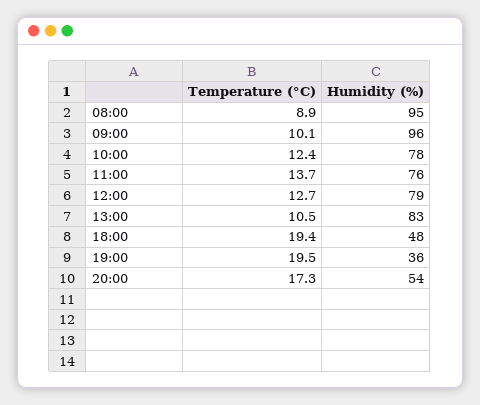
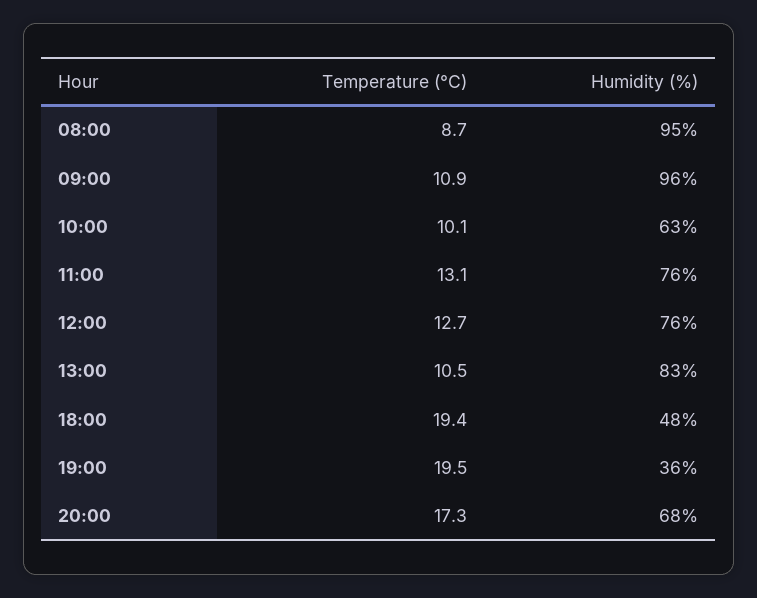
  {
    "Temperature (°C)": {
-     "08:00": 8.9,
+     "08:00": 8.7,
-     "09:00": 10.1,
+     "09:00": 10.9,
-     "10:00": 12.4,
+     "10:00": 10.1,
-     "11:00": 13.7,
+     "11:00": 13.1,
      "12:00": 12.7,
      "13:00": 10.5,
      "18:00": 19.4,
      "19:00": 19.5,
      "20:00": 17.3
    },
    "Humidity (%)": {
      "08:00": 95,
      "09:00": 96,
-     "10:00": 78,
+     "10:00": 63,
      "11:00": 76,
-     "12:00": 79,
+     "12:00": 76,
      "13:00": 83,
      "18:00": 48,
      "19:00": 36,
-     "20:00": 54
+     "20:00": 68
    }
  }

